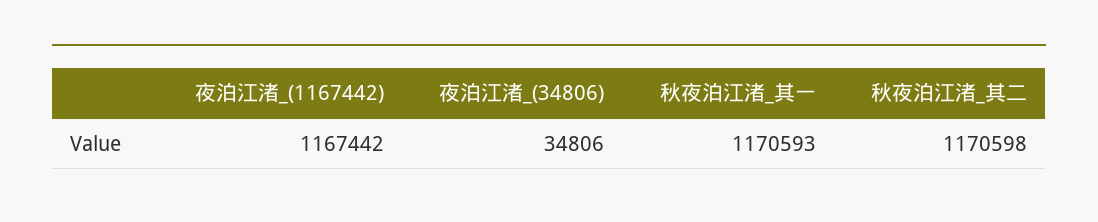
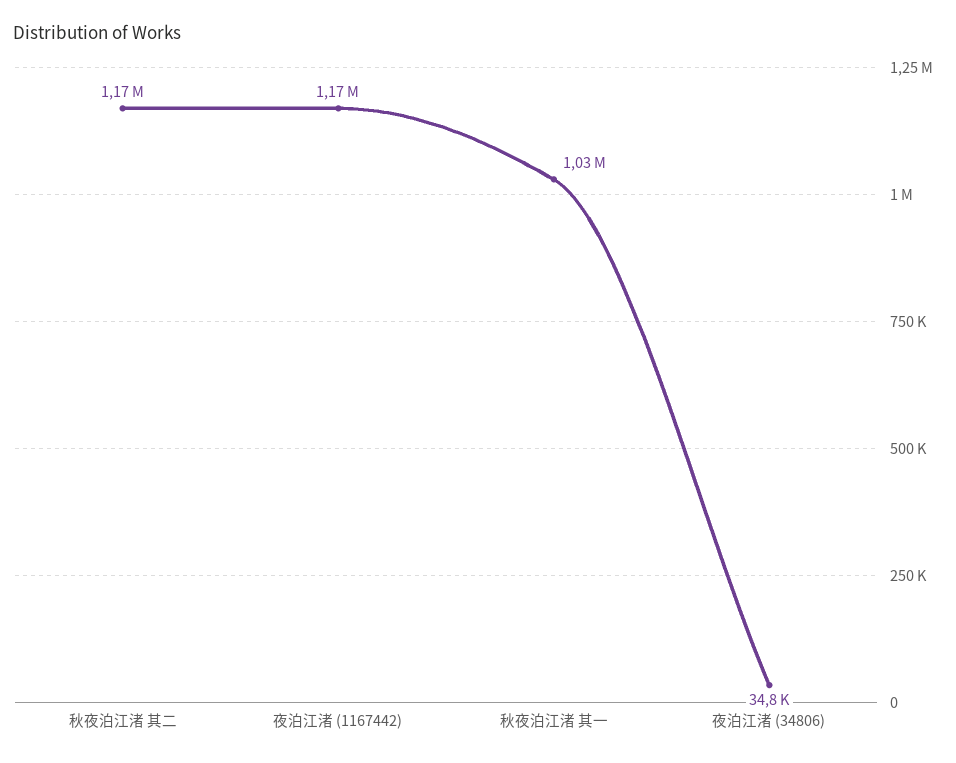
  {
    "夜泊江渚_(1167442)": 1167442,
    "夜泊江渚_(34806)": 34806,
-   "秋夜泊江渚_其一": 1170593,
+   "秋夜泊江渚_其一": 1030000,
    "秋夜泊江渚_其二": 1170598
  }

